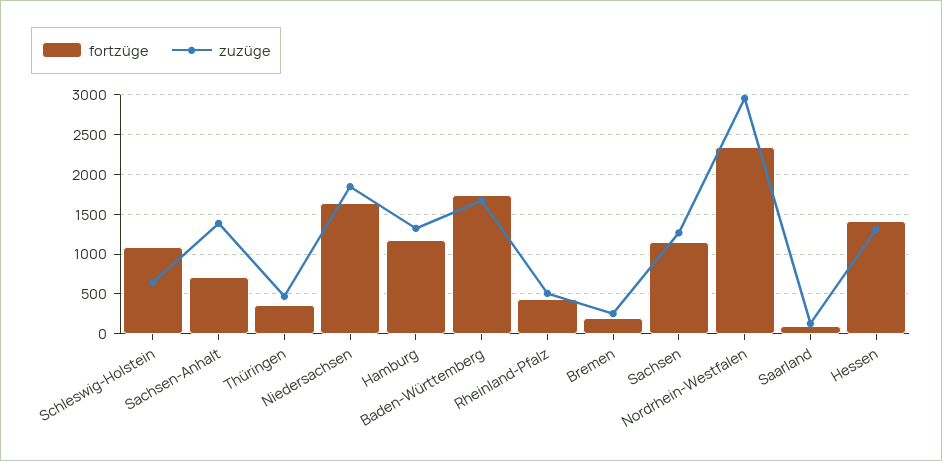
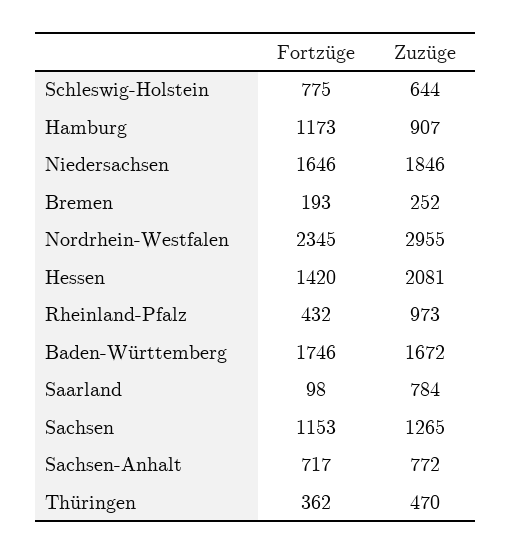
  {
    "fortzüge": {
-     "Schleswig-Holstein": 1100,
+     "Schleswig-Holstein": 775,
      "Sachsen-Anhalt": 717,
      "Thüringen": 362,
      "Niedersachsen": 1646,
      "Hamburg": 1173,
      "Baden-Württemberg": 1746,
      "Rheinland-Pfalz": 432,
      "Bremen": 193,
      "Sachsen": 1153,
      "Nordrhein-Westfalen": 2345,
      "Saarland": 98,
      "Hessen": 1420
    },
    "zuzüge": {
      "Schleswig-Holstein": 644,
-     "Sachsen-Anhalt": 1400,
+     "Sachsen-Anhalt": 772,
      "Thüringen": 470,
      "Niedersachsen": 1846,
-     "Hamburg": 1300,
+     "Hamburg": 907,
      "Baden-Württemberg": 1672,
-     "Rheinland-Pfalz": 500,
+     "Rheinland-Pfalz": 973,
      "Bremen": 252,
      "Sachsen": 1265,
      "Nordrhein-Westfalen": 2955,
-     "Saarland": 100,
+     "Saarland": 784,
-     "Hessen": 1300
+     "Hessen": 2081
    }
  }

